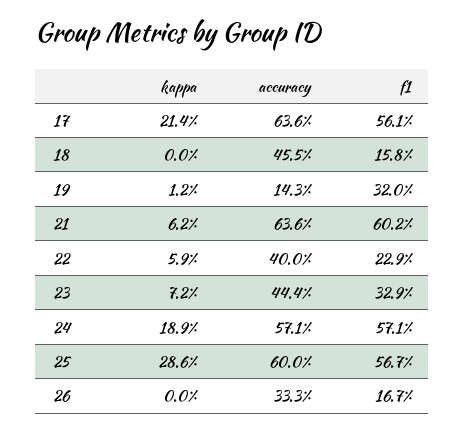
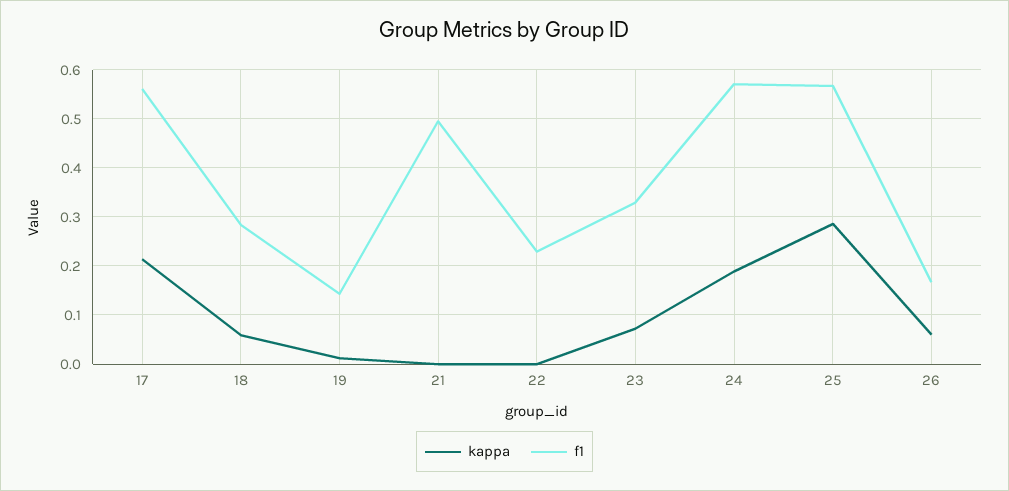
  {
    "kappa": {
      "17": 0.214,
-     "18": 0,
+     "18": 0.06,
      "19": 0.012,
-     "21": 0.062,
+     "21": 0,
-     "22": 0.059,
+     "22": 0,
      "23": 0.072,
      "24": 0.189,
      "25": 0.286,
-     "26": 0
+     "26": 0.06
    },
-   "accuracy": {
-     "17": 0.636,
-     "18": 0.455,
-     "19": 0.143,
-     "21": 0.636,
-     "22": 0.4,
-     "23": 0.444,
-     "24": 0.571,
-     "25": 0.6,
-     "26": 0.333
-   },
    "f1": {
      "17": 0.561,
-     "18": 0.158,
+     "18": 0.28,
-     "19": 0.32,
+     "19": 0.14,
-     "21": 0.602,
+     "21": 0.5,
      "22": 0.229,
      "23": 0.329,
      "24": 0.571,
      "25": 0.567,
      "26": 0.167
    }
  }

